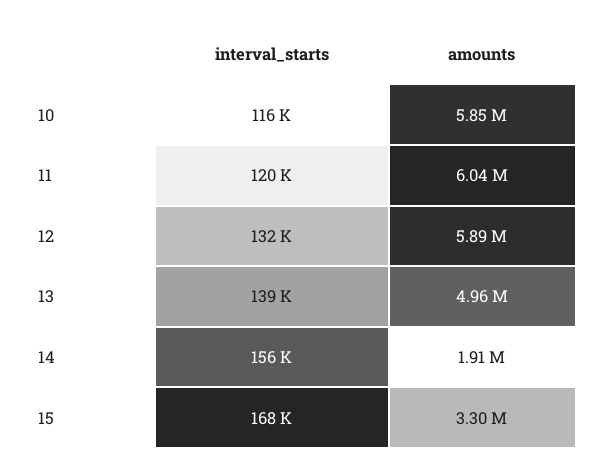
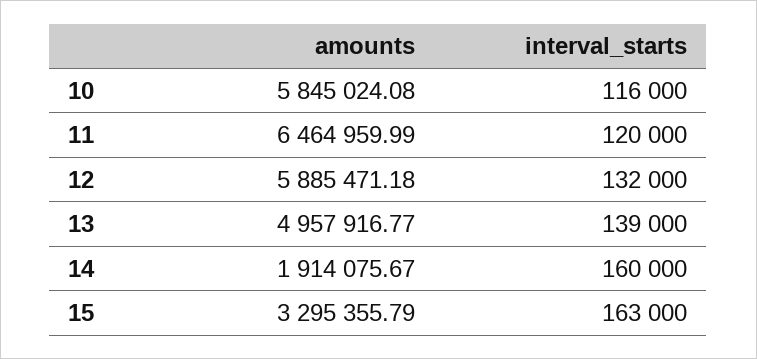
  {
    "interval_starts": {
      "10": 116000,
      "11": 120000,
      "12": 132000,
      "13": 139000,
-     "14": 156000,
+     "14": 160000,
-     "15": 168000
+     "15": 163000
    },
    "amounts": {
      "10": 5845024.08,
-     "11": 6040000,
+     "11": 6464959.99,
      "12": 5885471.18,
      "13": 4957916.77,
      "14": 1914075.67,
      "15": 3295355.79
    }
  }

